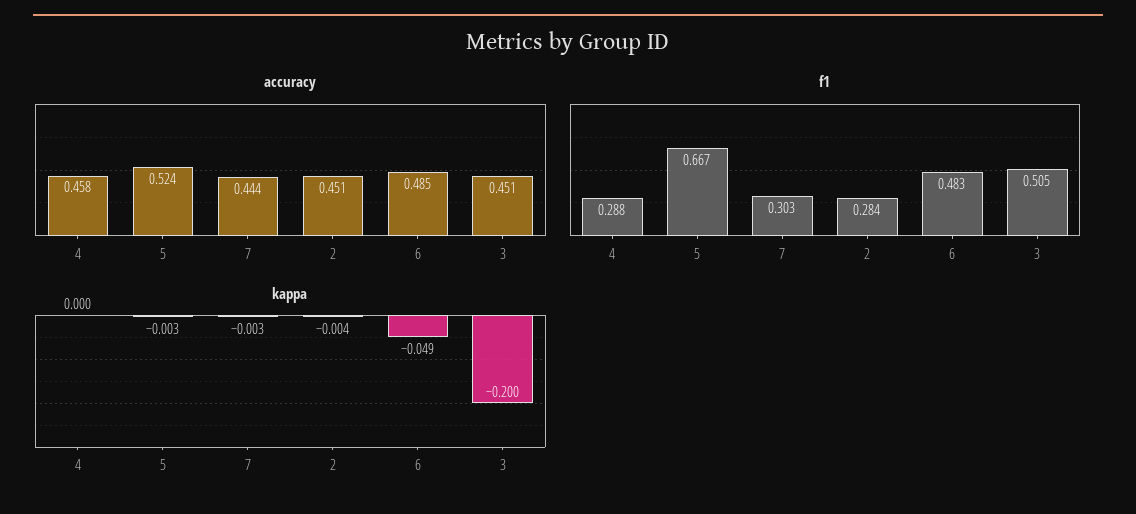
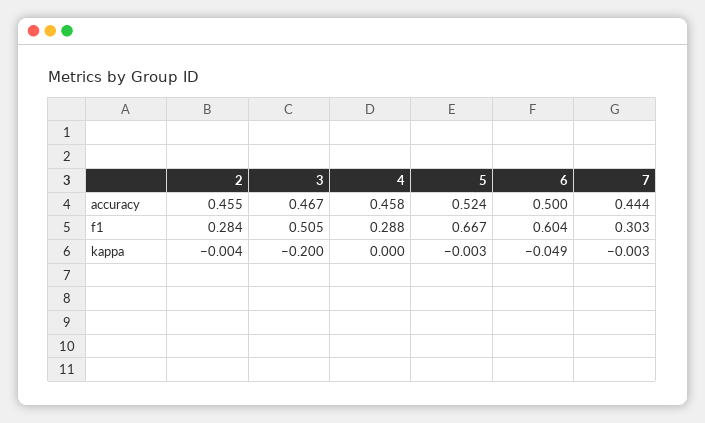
  {
    "accuracy": {
      "4": 0.458,
      "5": 0.524,
      "7": 0.444,
-     "2": 0.451,
+     "2": 0.455,
-     "6": 0.485,
+     "6": 0.5,
-     "3": 0.451
+     "3": 0.467
    },
    "f1": {
      "4": 0.288,
      "5": 0.667,
      "7": 0.303,
      "2": 0.284,
-     "6": 0.483,
+     "6": 0.604,
      "3": 0.505
    },
    "kappa": {
      "4": 0,
      "5": -0.003,
      "7": -0.003,
      "2": -0.004,
      "6": -0.049,
      "3": -0.2
    }
  }

